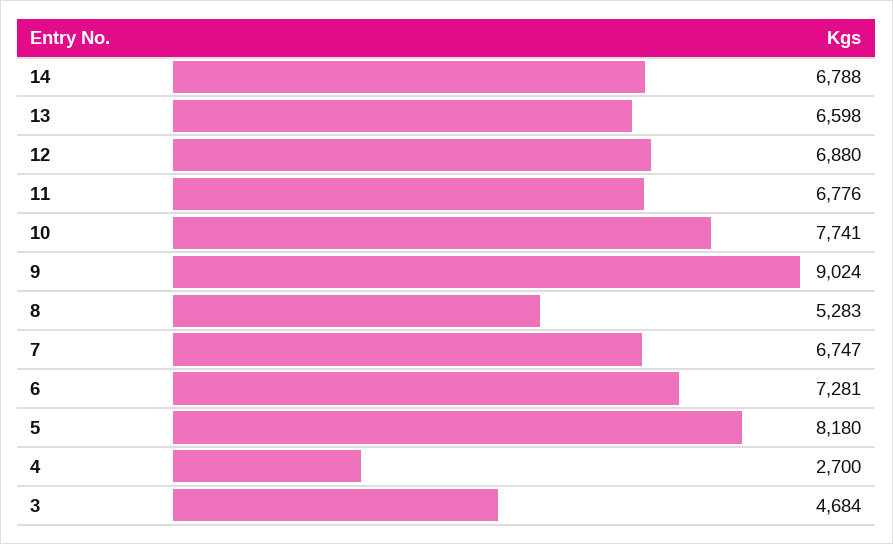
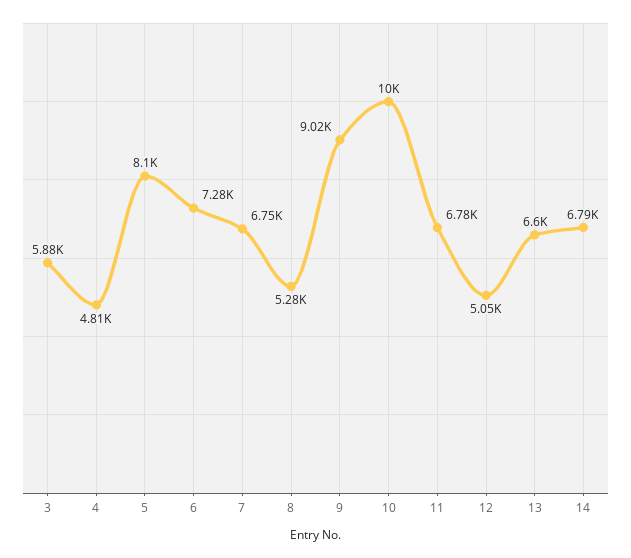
  {
    "14": 6788,
    "13": 6598,
-   "12": 6880,
+   "12": 5050,
    "11": 6776,
-   "10": 7741,
+   "10": 10000,
    "9": 9024,
    "8": 5283,
    "7": 6747,
    "6": 7281,
-   "5": 8180,
+   "5": 8100,
-   "4": 2700,
+   "4": 4810,
-   "3": 4684
+   "3": 5880
  }

